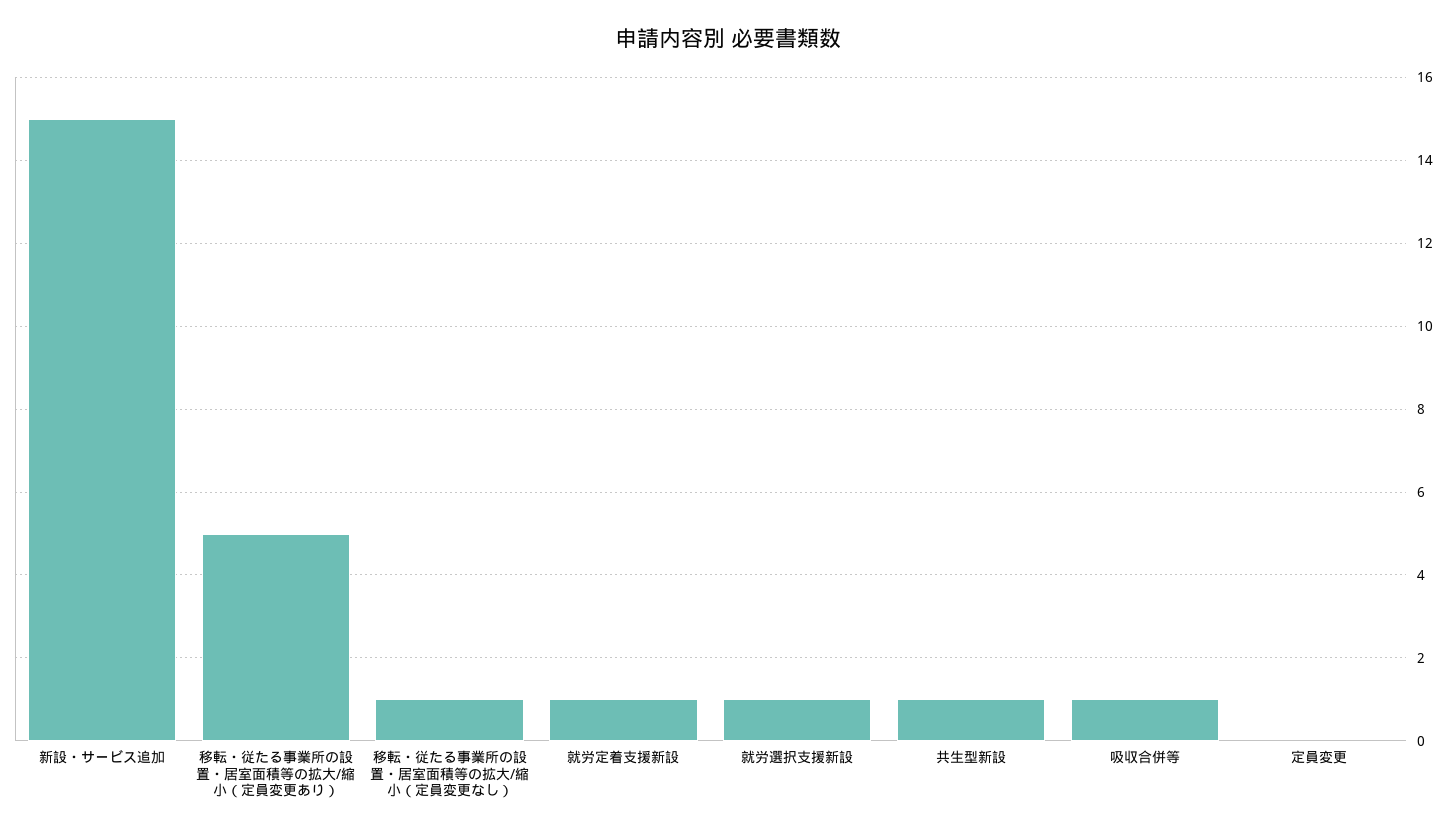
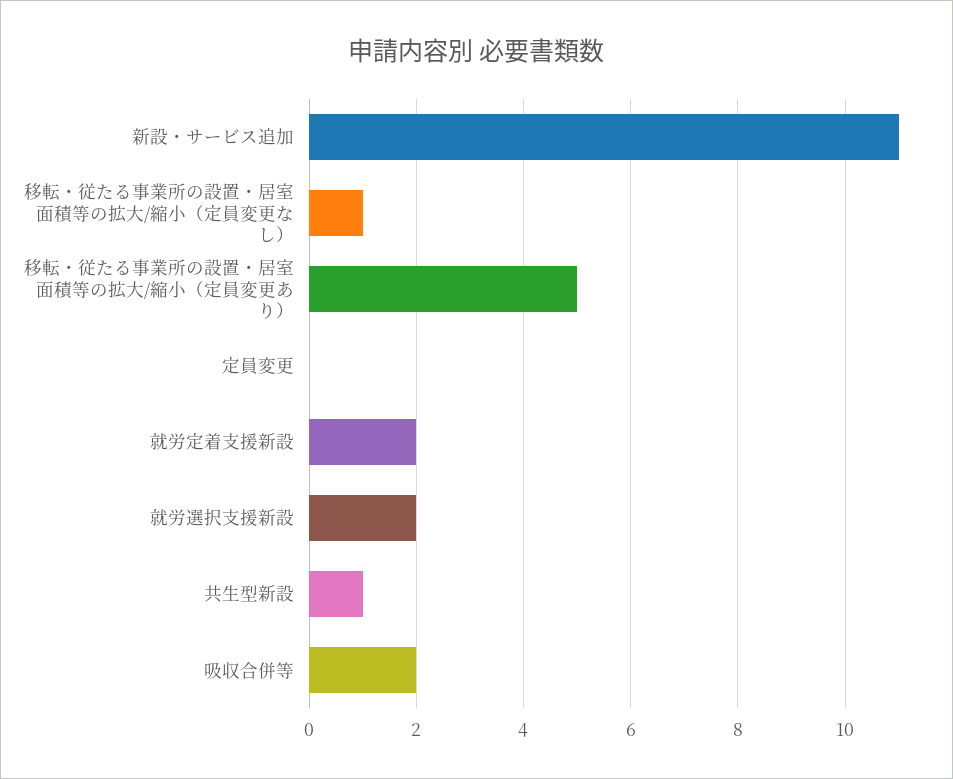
  {
-   "新設・サービス追加": 15,
+   "新設・サービス追加": 11,
    "移転・従たる事業所の設置・居室面積等の拡大/縮小（定員変更あり）": 5,
    "移転・従たる事業所の設置・居室面積等の拡大/縮小（定員変更なし）": 1,
-   "就労定着支援新設": 1,
+   "就労定着支援新設": 2,
-   "就労選択支援新設": 1,
+   "就労選択支援新設": 2,
    "共生型新設": 1,
-   "吸収合併等": 1,
+   "吸収合併等": 2,
    "定員変更": 0
  }

